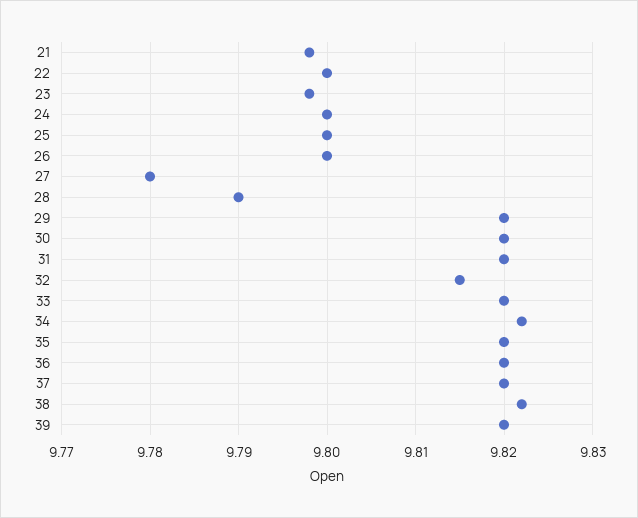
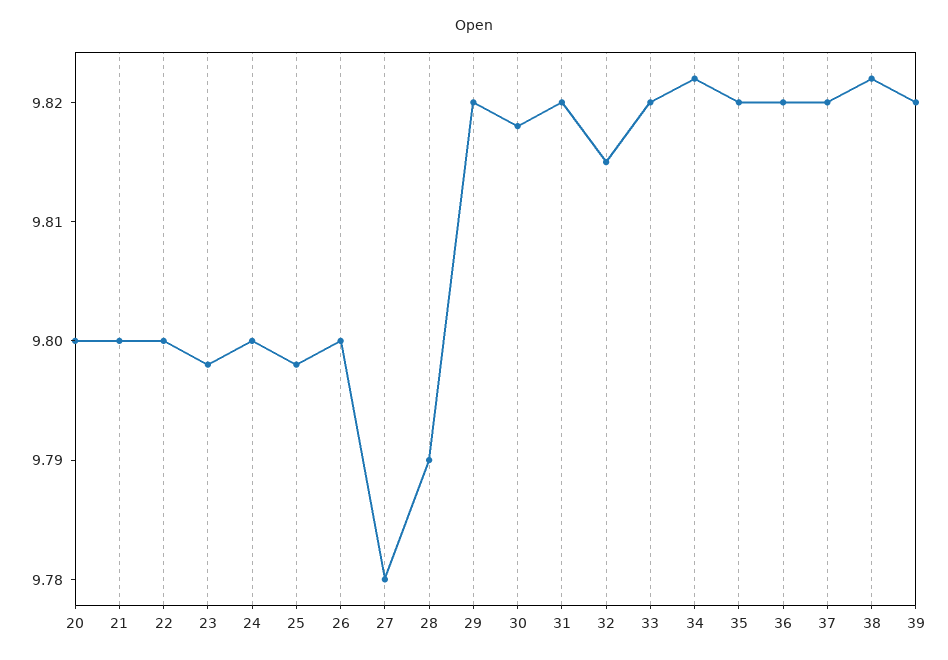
  {
-   "21": 9.798,
+   "21": 9.8,
    "22": 9.8,
    "23": 9.798,
    "24": 9.8,
-   "25": 9.8,
+   "25": 9.798,
    "26": 9.8,
    "27": 9.78,
    "28": 9.79,
    "29": 9.82,
-   "30": 9.82,
+   "30": 9.818,
    "31": 9.82,
    "32": 9.815,
    "33": 9.82,
    "34": 9.822,
    "35": 9.82,
    "36": 9.82,
    "37": 9.82,
    "38": 9.822,
-   "39": 9.82
+   "39": 9.82,
+   "20": 9.8
  }

